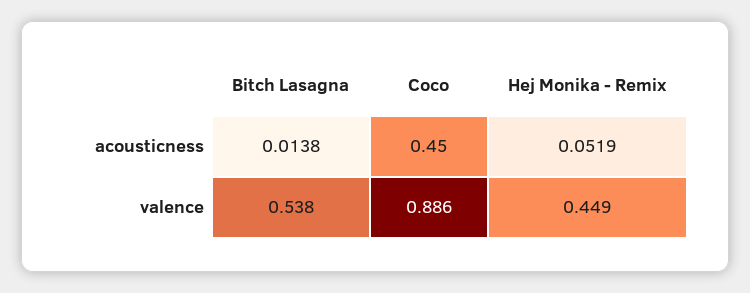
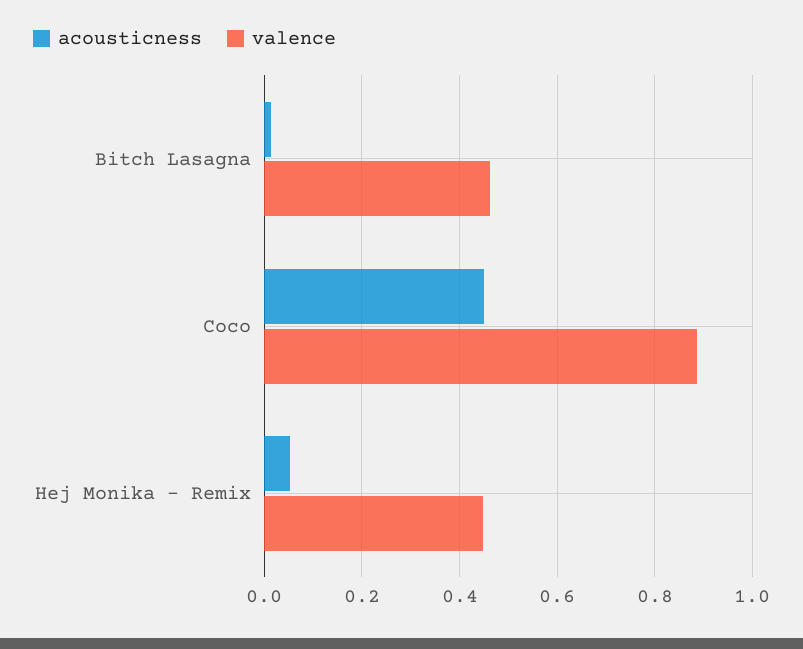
  {
    "acousticness": {
      "Bitch Lasagna": 0.0138,
      "Coco": 0.45,
      "Hej Monika - Remix": 0.0519
    },
    "valence": {
-     "Bitch Lasagna": 0.538,
+     "Bitch Lasagna": 0.46,
      "Coco": 0.886,
      "Hej Monika - Remix": 0.449
    }
  }

